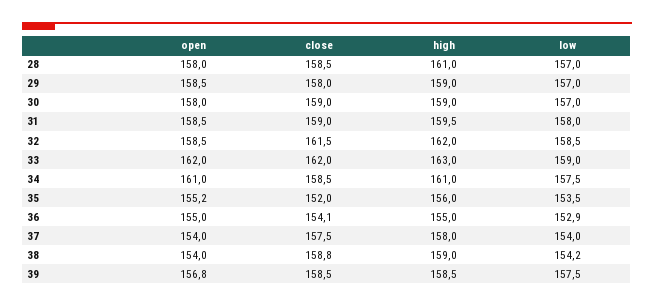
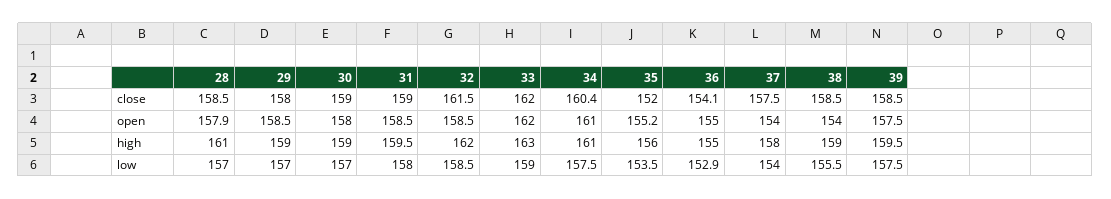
  {
    "open": {
-     "28": 158,
+     "28": 157.9,
      "29": 158.5,
      "30": 158,
      "31": 158.5,
      "32": 158.5,
      "33": 162,
      "34": 161,
      "35": 155.2,
      "36": 155,
      "37": 154,
      "38": 154,
-     "39": 156.8
+     "39": 157.5
    },
    "close": {
      "28": 158.5,
      "29": 158,
      "30": 159,
      "31": 159,
      "32": 161.5,
      "33": 162,
-     "34": 158.5,
+     "34": 160.4,
      "35": 152,
      "36": 154.1,
      "37": 157.5,
-     "38": 158.8,
+     "38": 158.5,
      "39": 158.5
    },
    "high": {
      "28": 161,
      "29": 159,
      "30": 159,
      "31": 159.5,
      "32": 162,
      "33": 163,
      "34": 161,
      "35": 156,
      "36": 155,
      "37": 158,
      "38": 159,
-     "39": 158.5
+     "39": 159.5
    },
    "low": {
      "28": 157,
      "29": 157,
      "30": 157,
      "31": 158,
      "32": 158.5,
      "33": 159,
      "34": 157.5,
      "35": 153.5,
      "36": 152.9,
      "37": 154,
-     "38": 154.2,
+     "38": 155.5,
      "39": 157.5
    }
  }

